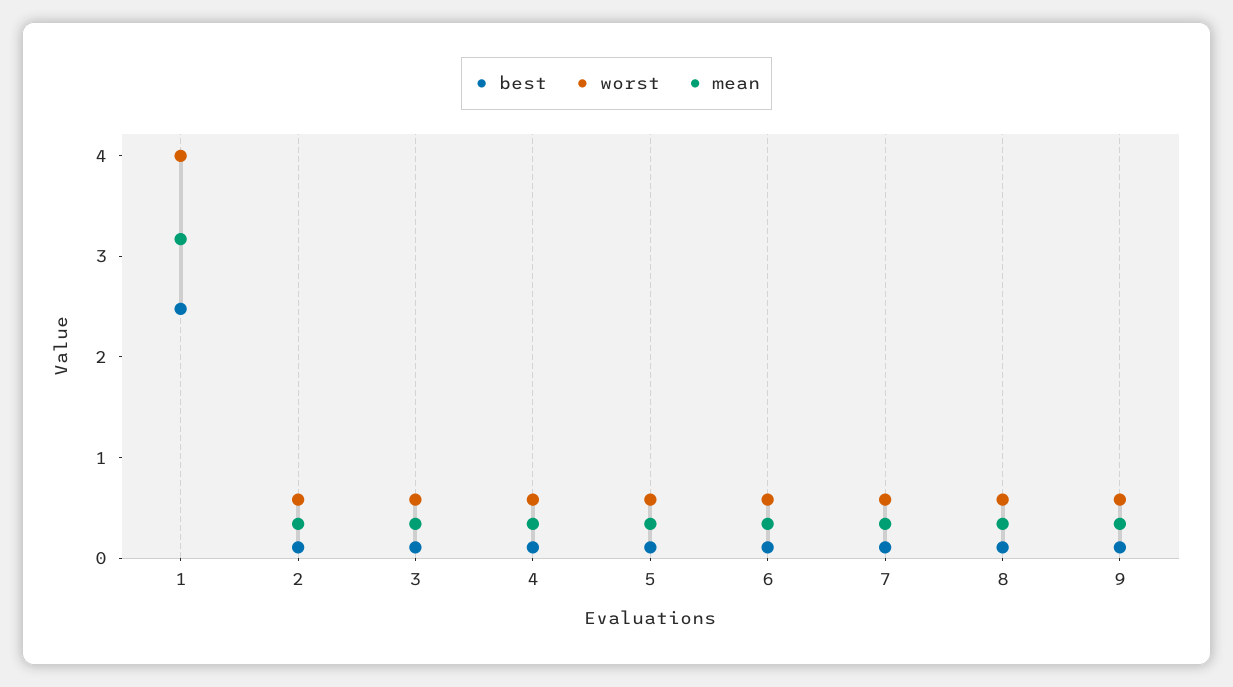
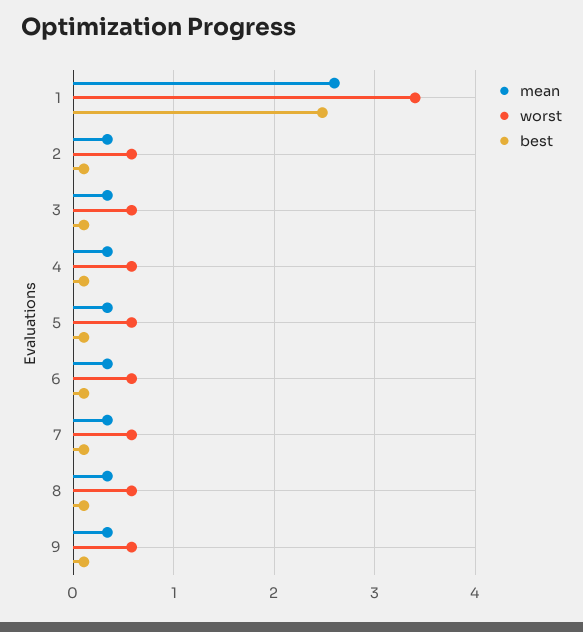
  {
    "best": {
      "1": 2.5,
      "2": 0.1,
      "3": 0.1,
      "4": 0.1,
      "5": 0.1,
      "6": 0.1,
      "7": 0.1,
      "8": 0.1,
      "9": 0.1
    },
    "worst": {
-     "1": 4,
+     "1": 3.4,
      "2": 0.6,
      "3": 0.6,
      "4": 0.6,
      "5": 0.6,
      "6": 0.6,
      "7": 0.6,
      "8": 0.6,
      "9": 0.6
    },
    "mean": {
-     "1": 3.2,
+     "1": 2.6,
      "2": 0.3,
      "3": 0.3,
      "4": 0.3,
      "5": 0.3,
      "6": 0.3,
      "7": 0.3,
      "8": 0.3,
      "9": 0.3
    }
  }

